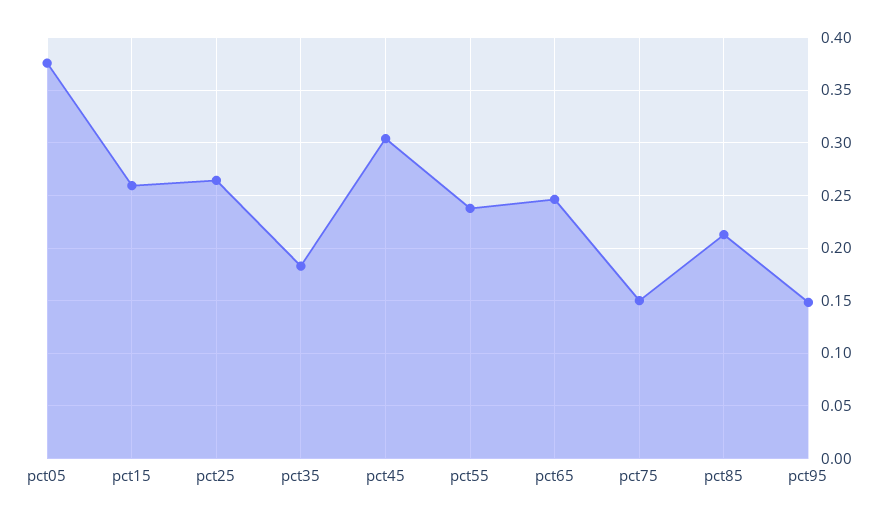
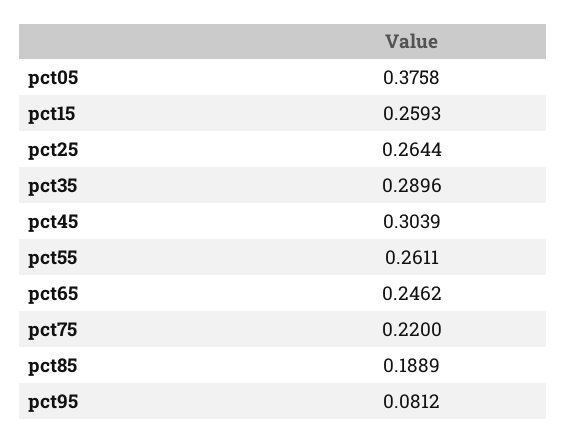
  {
    "pct05": 0.3758,
    "pct15": 0.2593,
    "pct25": 0.2644,
-   "pct35": 0.18,
+   "pct35": 0.2896,
    "pct45": 0.3039,
-   "pct55": 0.24,
+   "pct55": 0.2611,
    "pct65": 0.2462,
-   "pct75": 0.15,
+   "pct75": 0.22,
-   "pct85": 0.21,
+   "pct85": 0.1889,
-   "pct95": 0.15
+   "pct95": 0.0812
  }

